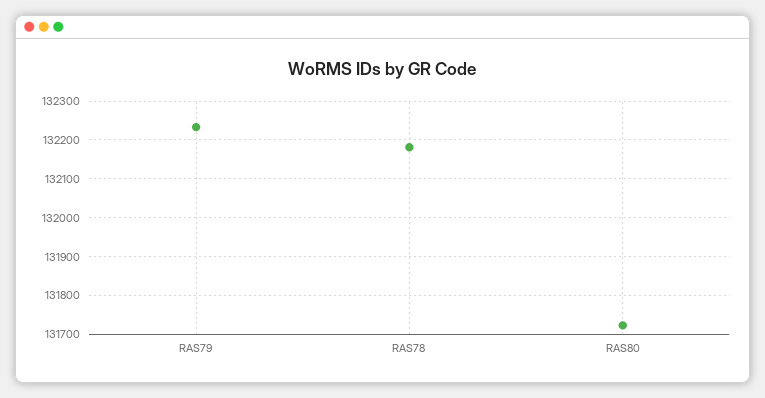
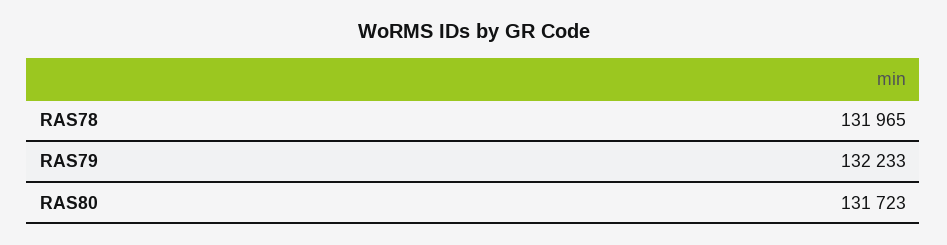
  {
    "RAS79": 132233,
-   "RAS78": 132180,
+   "RAS78": 131965,
    "RAS80": 131723
  }

